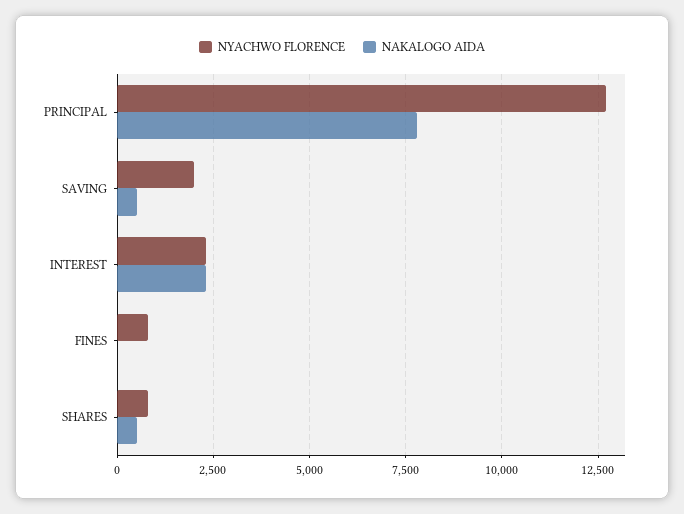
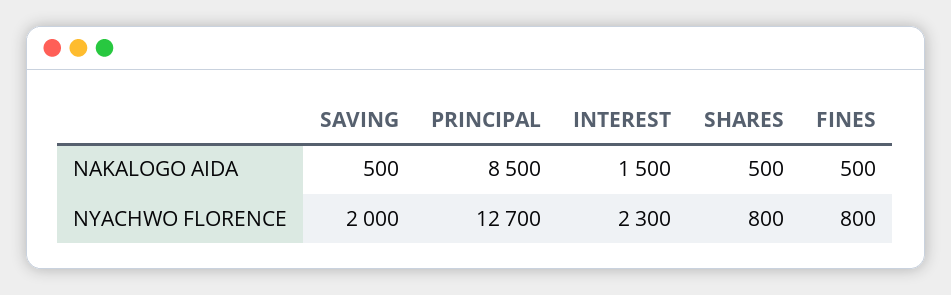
  {
    "NYACHWO FLORENCE": {
      "PRINCIPAL": 12700,
      "SAVING": 2000,
      "INTEREST": 2300,
      "FINES": 800,
      "SHARES": 800
    },
    "NAKALOGO AIDA": {
-     "PRINCIPAL": 7750,
+     "PRINCIPAL": 8500,
      "SAVING": 500,
-     "INTEREST": 2250,
+     "INTEREST": 1500,
-     "FINES": 0,
+     "FINES": 500,
      "SHARES": 500
    }
  }

